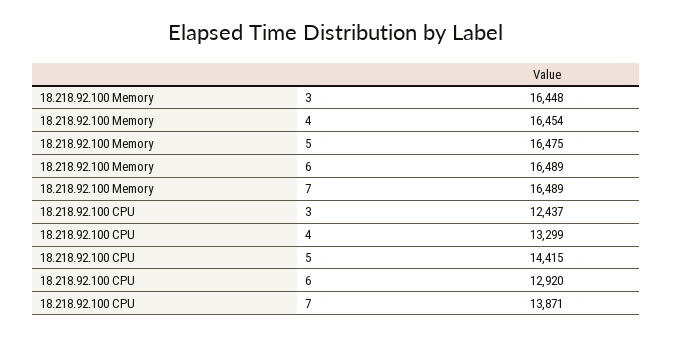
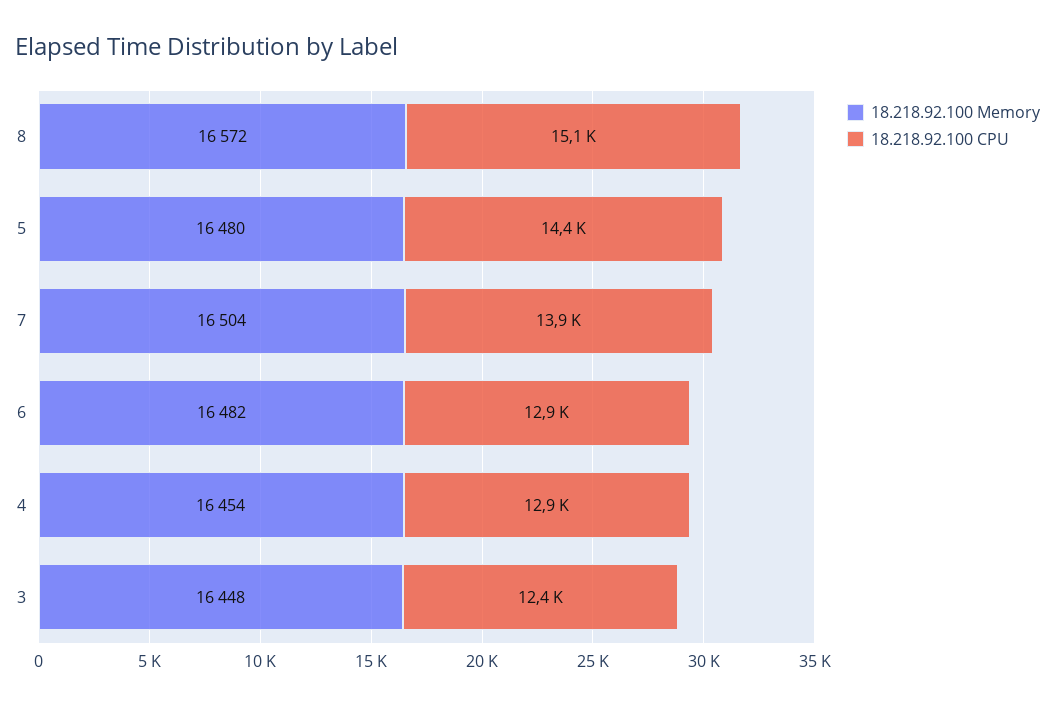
  {
    "18.218.92.100 Memory": {
      "3": 16448,
      "4": 16454,
-     "5": 16475,
+     "5": 16480,
-     "6": 16489,
+     "6": 16482,
-     "7": 16489
+     "7": 16504,
+     "8": 16572
    },
    "18.218.92.100 CPU": {
      "3": 12437,
-     "4": 13299,
+     "4": 12900,
      "5": 14415,
      "6": 12920,
-     "7": 13871
+     "7": 13871,
+     "8": 15100
    }
  }

